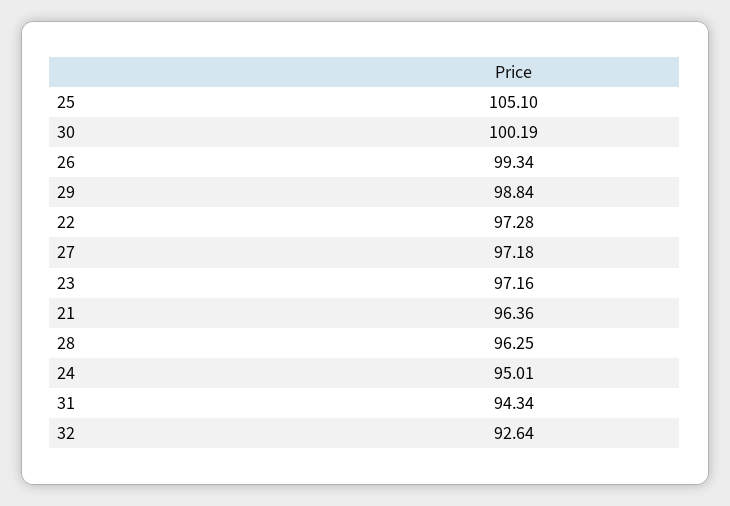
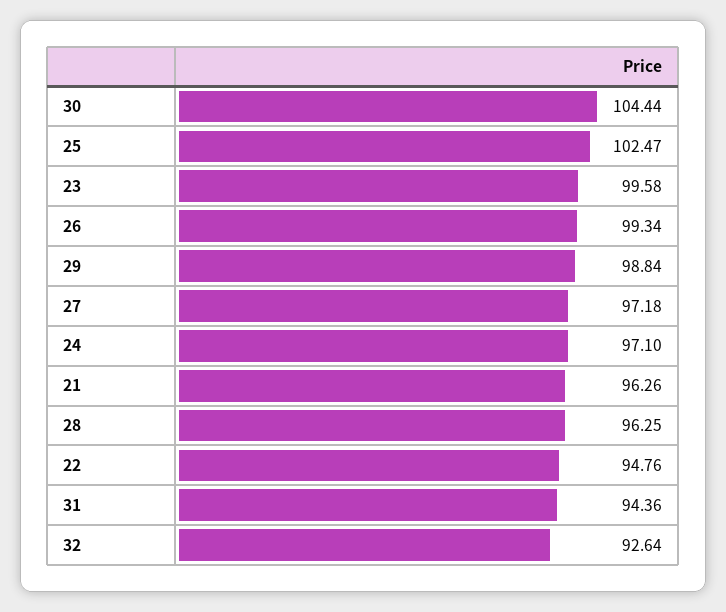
  {
-   "25": 105.1,
+   "25": 102.47,
-   "30": 100.19,
+   "30": 104.44,
    "26": 99.34,
    "29": 98.84,
-   "22": 97.28,
+   "22": 94.76,
    "27": 97.18,
-   "23": 97.16,
+   "23": 99.58,
-   "21": 96.36,
+   "21": 96.26,
    "28": 96.25,
-   "24": 95.01,
+   "24": 97.1,
-   "31": 94.34,
+   "31": 94.36,
    "32": 92.64
  }

